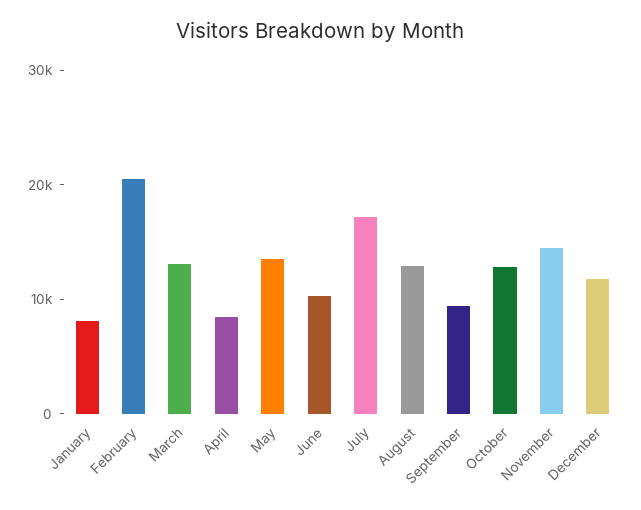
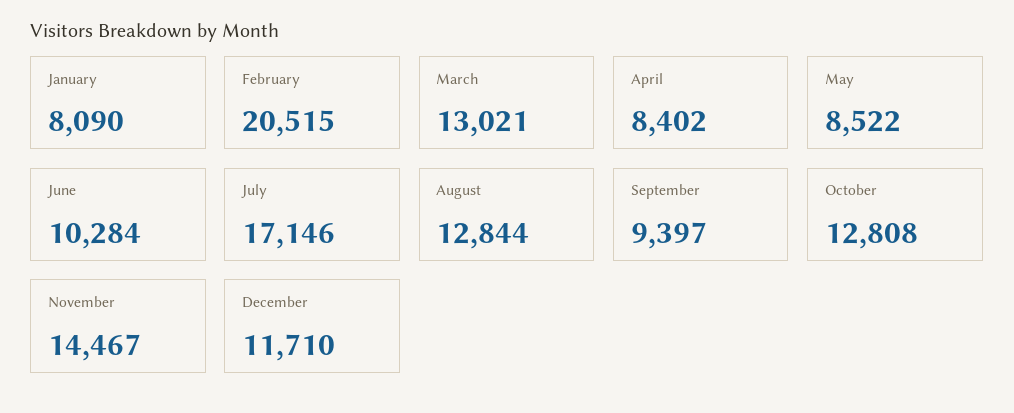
  {
    "January": 8090,
    "February": 20515,
    "March": 13021,
    "April": 8402,
-   "May": 14000,
+   "May": 8522,
    "June": 10284,
    "July": 17146,
    "August": 12844,
    "September": 9397,
    "October": 12808,
    "November": 14467,
    "December": 11710
  }

